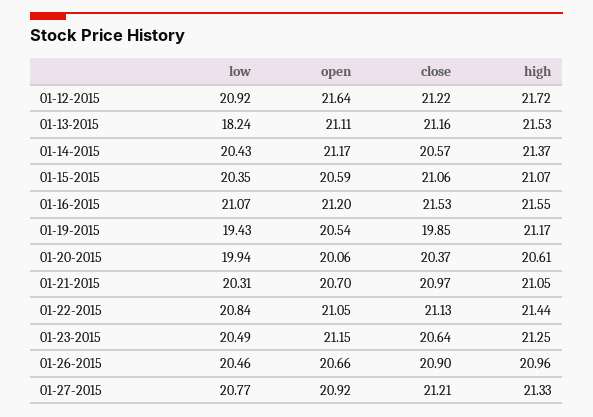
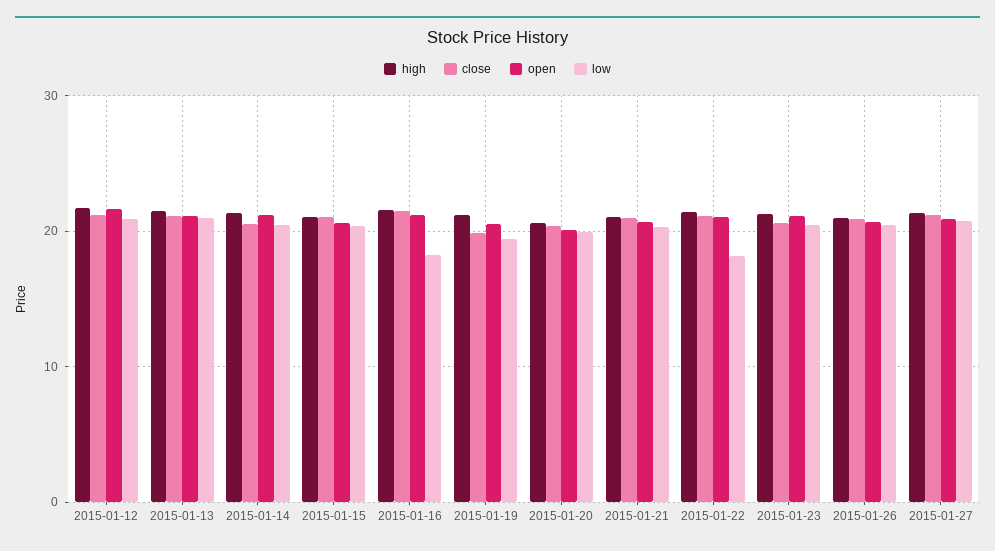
  {
    "low": {
      "01-12-2015": 20.92,
-     "01-13-2015": 18.24,
+     "01-13-2015": 21,
      "01-14-2015": 20.43,
      "01-15-2015": 20.35,
-     "01-16-2015": 21.07,
+     "01-16-2015": 18,
      "01-19-2015": 19.43,
      "01-20-2015": 19.94,
      "01-21-2015": 20.31,
-     "01-22-2015": 20.84,
+     "01-22-2015": 18,
      "01-23-2015": 20.49,
      "01-26-2015": 20.46,
      "01-27-2015": 20.77
    },
    "open": {
      "01-12-2015": 21.64,
      "01-13-2015": 21.11,
      "01-14-2015": 21.17,
      "01-15-2015": 20.59,
      "01-16-2015": 21.2,
      "01-19-2015": 20.54,
      "01-20-2015": 20.06,
      "01-21-2015": 20.7,
      "01-22-2015": 21.05,
      "01-23-2015": 21.15,
      "01-26-2015": 20.66,
      "01-27-2015": 20.92
    },
    "close": {
      "01-12-2015": 21.22,
      "01-13-2015": 21.16,
      "01-14-2015": 20.57,
      "01-15-2015": 21.06,
      "01-16-2015": 21.53,
      "01-19-2015": 19.85,
      "01-20-2015": 20.37,
      "01-21-2015": 20.97,
      "01-22-2015": 21.13,
      "01-23-2015": 20.64,
      "01-26-2015": 20.9,
      "01-27-2015": 21.21
    },
    "high": {
      "01-12-2015": 21.72,
      "01-13-2015": 21.53,
      "01-14-2015": 21.37,
      "01-15-2015": 21.07,
      "01-16-2015": 21.55,
      "01-19-2015": 21.17,
      "01-20-2015": 20.61,
      "01-21-2015": 21.05,
      "01-22-2015": 21.44,
      "01-23-2015": 21.25,
      "01-26-2015": 20.96,
      "01-27-2015": 21.33
    }
  }

